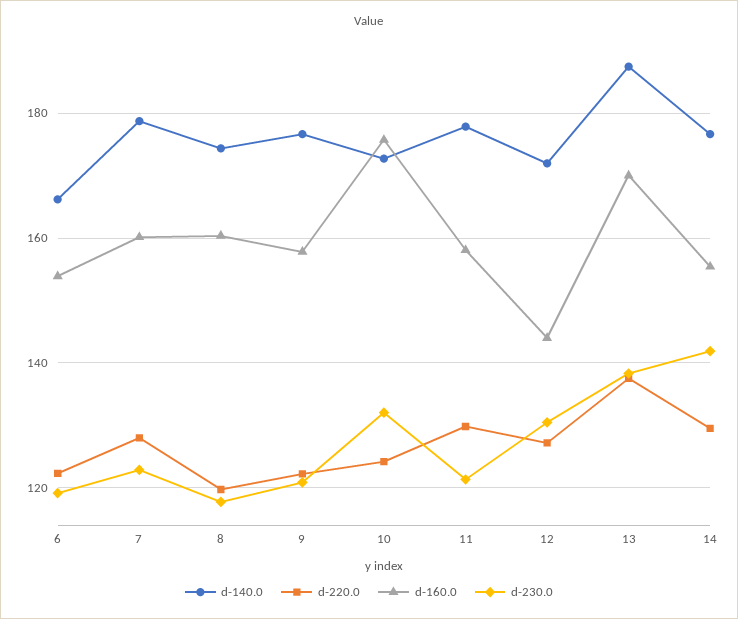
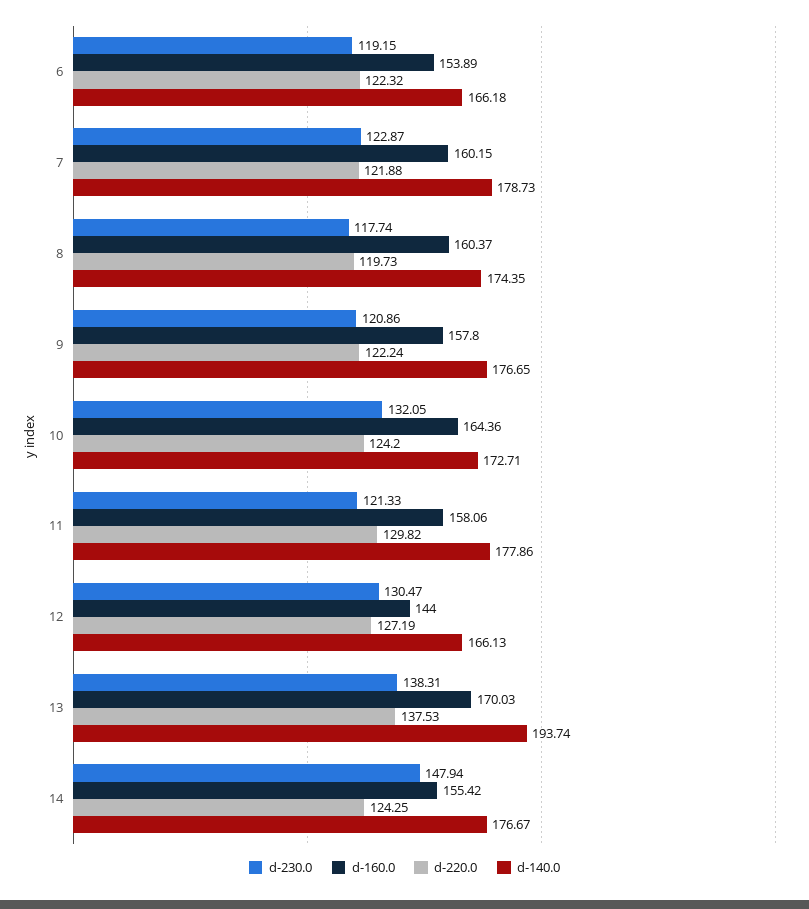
  {
    "d-140.0": {
      "6": 166.18,
      "7": 178.73,
      "8": 174.35,
      "9": 176.65,
      "10": 172.71,
      "11": 177.86,
-     "12": 172,
+     "12": 166.13,
-     "13": 188,
+     "13": 193.74,
      "14": 176.67
    },
    "d-220.0": {
      "6": 122.32,
-     "7": 128,
+     "7": 121.88,
      "8": 119.73,
      "9": 122.24,
      "10": 124.2,
      "11": 129.82,
      "12": 127.19,
      "13": 137.53,
-     "14": 130
+     "14": 124.25
    },
    "d-160.0": {
      "6": 153.89,
      "7": 160.15,
      "8": 160.37,
      "9": 157.8,
-     "10": 176,
+     "10": 164.36,
      "11": 158.06,
      "12": 144,
      "13": 170.03,
      "14": 155.42
    },
    "d-230.0": {
      "6": 119.15,
      "7": 122.87,
      "8": 117.74,
      "9": 120.86,
      "10": 132.05,
      "11": 121.33,
      "12": 130.47,
      "13": 138.31,
-     "14": 142
+     "14": 147.94
    }
  }

